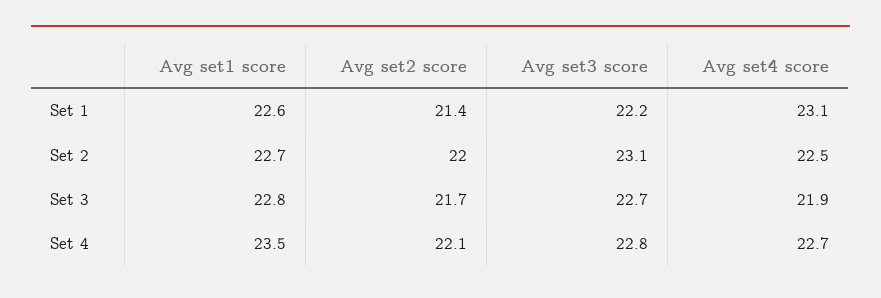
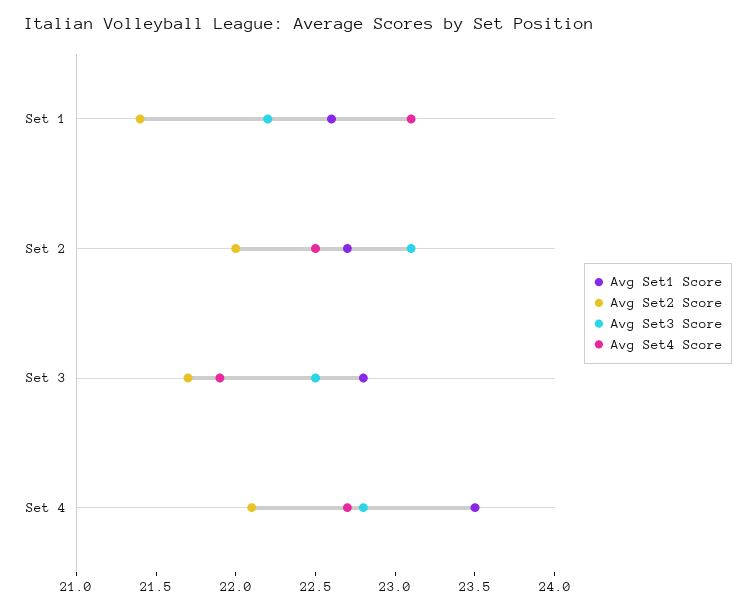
  {
    "Avg set1 score": {
      "Set 1": 22.6,
      "Set 2": 22.7,
      "Set 3": 22.8,
      "Set 4": 23.5
    },
    "Avg set2 score": {
      "Set 1": 21.4,
      "Set 2": 22,
      "Set 3": 21.7,
      "Set 4": 22.1
    },
    "Avg set3 score": {
      "Set 1": 22.2,
      "Set 2": 23.1,
-     "Set 3": 22.7,
+     "Set 3": 22.5,
      "Set 4": 22.8
    },
    "Avg set4 score": {
      "Set 1": 23.1,
      "Set 2": 22.5,
      "Set 3": 21.9,
      "Set 4": 22.7
    }
  }

